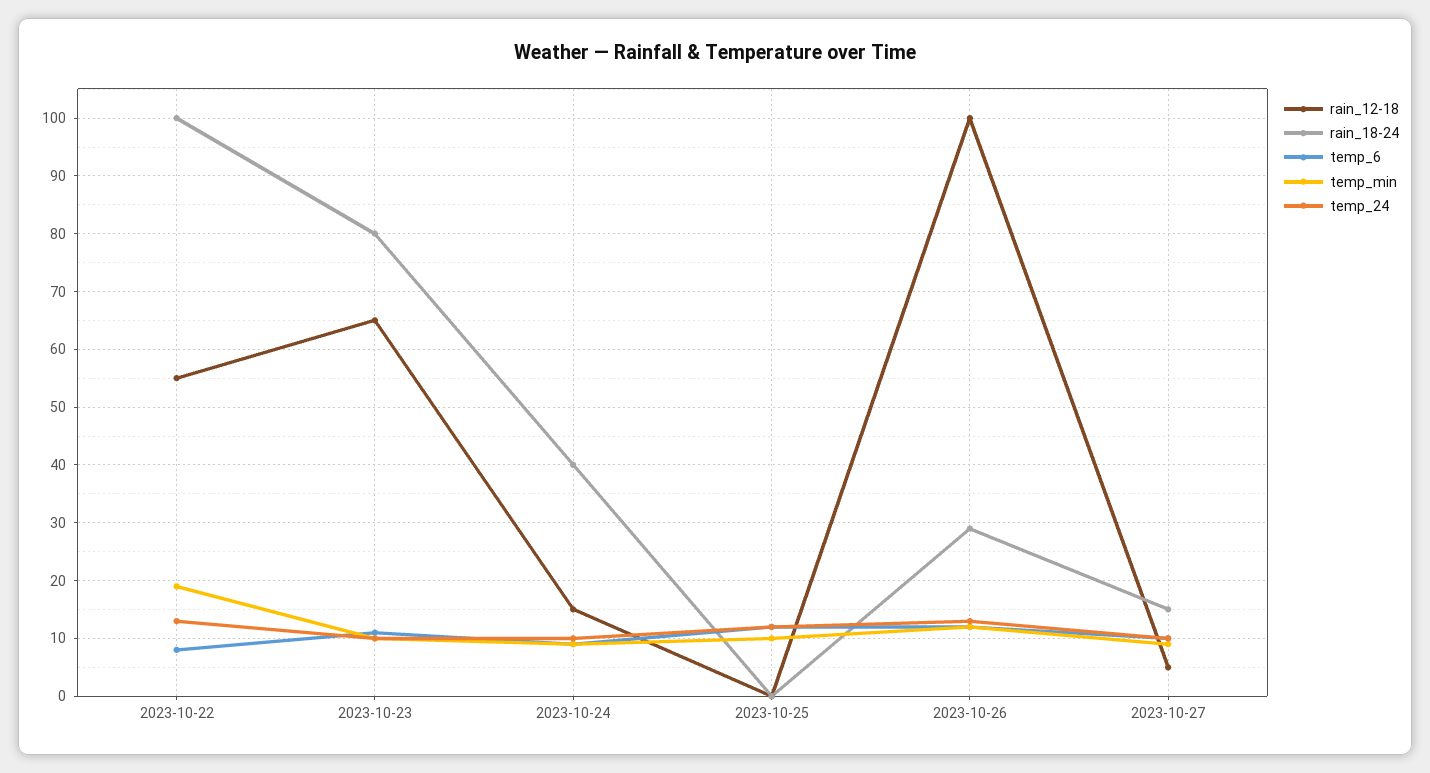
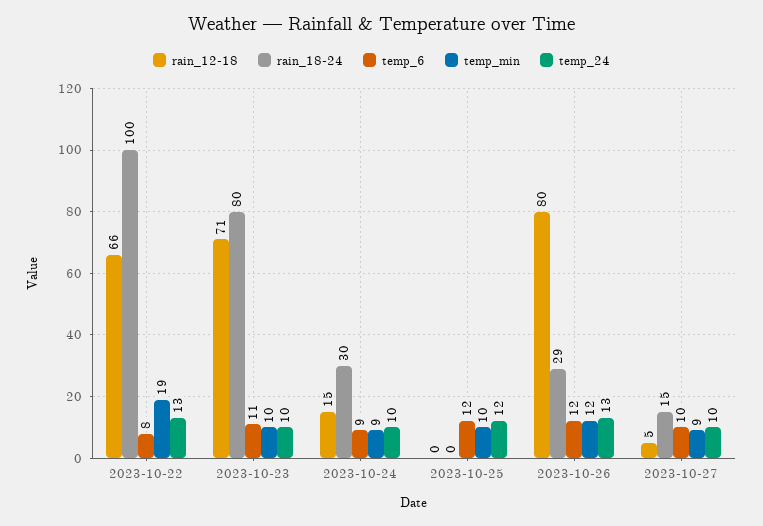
  {
    "rain_12-18": {
-     "2023-10-22": 55,
+     "2023-10-22": 66,
-     "2023-10-23": 65,
+     "2023-10-23": 71,
      "2023-10-24": 15,
      "2023-10-25": 0,
-     "2023-10-26": 100,
+     "2023-10-26": 80,
      "2023-10-27": 5
    },
    "rain_18-24": {
      "2023-10-22": 100,
      "2023-10-23": 80,
-     "2023-10-24": 40,
+     "2023-10-24": 30,
      "2023-10-25": 0,
      "2023-10-26": 29,
      "2023-10-27": 15
    },
    "temp_6": {
      "2023-10-22": 8,
      "2023-10-23": 11,
      "2023-10-24": 9,
      "2023-10-25": 12,
      "2023-10-26": 12,
      "2023-10-27": 10
    },
    "temp_min": {
      "2023-10-22": 19,
      "2023-10-23": 10,
      "2023-10-24": 9,
      "2023-10-25": 10,
      "2023-10-26": 12,
      "2023-10-27": 9
    },
    "temp_24": {
      "2023-10-22": 13,
      "2023-10-23": 10,
      "2023-10-24": 10,
      "2023-10-25": 12,
      "2023-10-26": 13,
      "2023-10-27": 10
    }
  }

